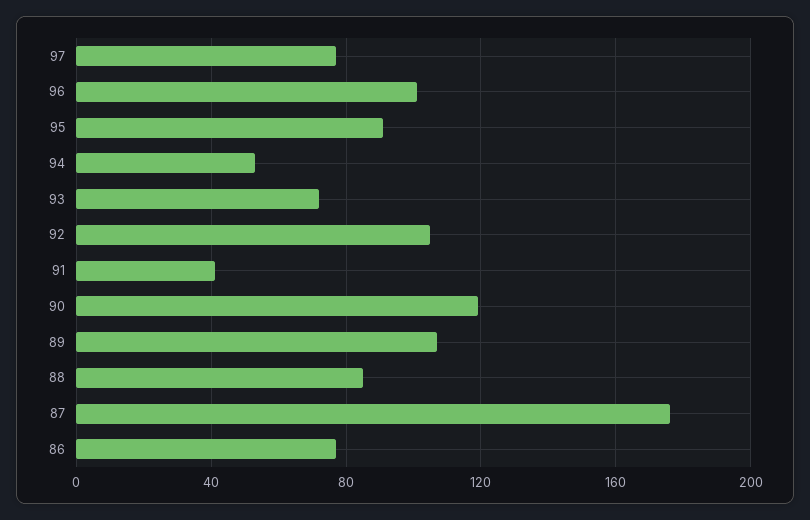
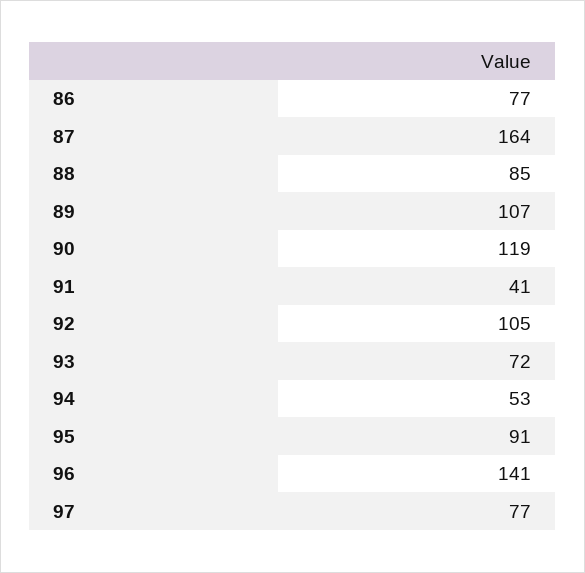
  {
    "97": 77,
-   "96": 100,
+   "96": 141,
    "95": 91,
    "94": 53,
    "93": 72,
    "92": 105,
    "91": 41,
    "90": 119,
    "89": 107,
    "88": 85,
-   "87": 175,
+   "87": 164,
    "86": 77
  }

